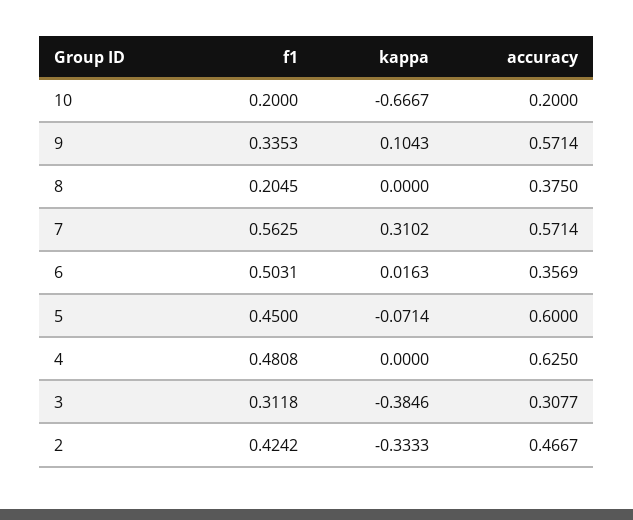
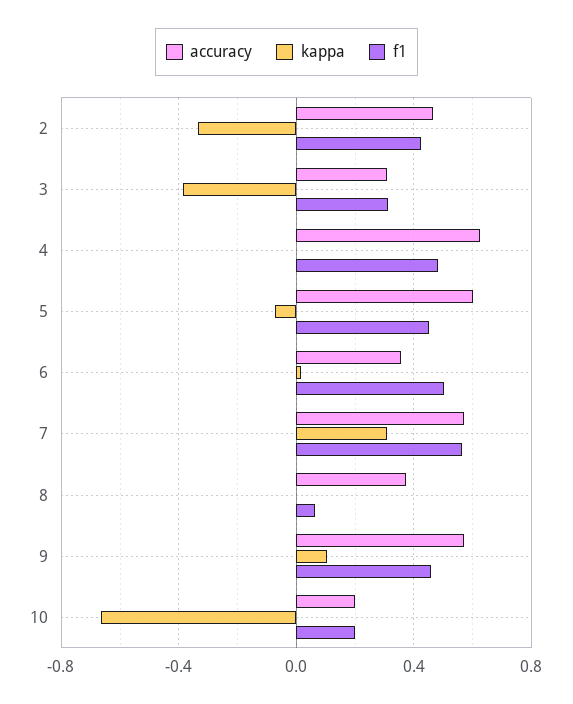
  {
    "f1": {
      "10": 0.2,
-     "9": 0.3353,
+     "9": 0.45,
-     "8": 0.2045,
+     "8": 0.05,
      "7": 0.5625,
      "6": 0.5031,
      "5": 0.45,
      "4": 0.4808,
      "3": 0.3118,
      "2": 0.4242
    },
    "kappa": {
      "10": -0.6667,
      "9": 0.1043,
      "8": 0,
      "7": 0.3102,
      "6": 0.0163,
      "5": -0.0714,
      "4": 0,
      "3": -0.3846,
      "2": -0.3333
    },
    "accuracy": {
      "10": 0.2,
      "9": 0.5714,
      "8": 0.375,
      "7": 0.5714,
      "6": 0.3569,
      "5": 0.6,
      "4": 0.625,
      "3": 0.3077,
      "2": 0.4667
    }
  }

